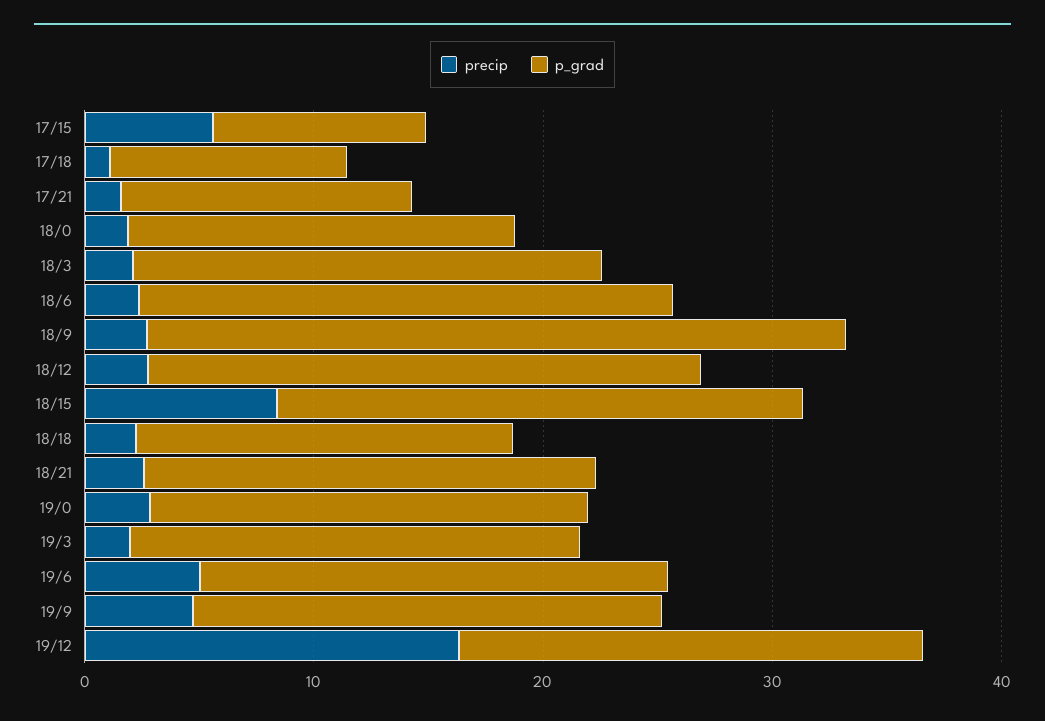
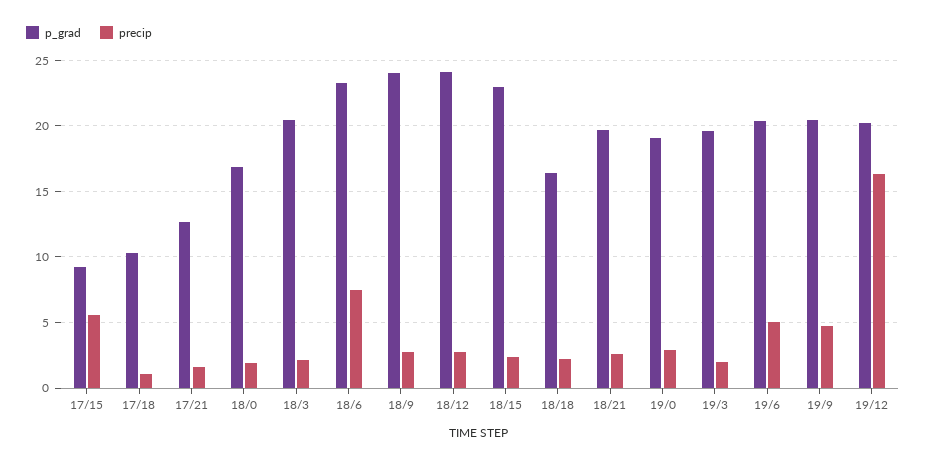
  {
    "precip": {
      "17/15": 5.5,
      "17/18": 1,
      "17/21": 1.5,
      "18/0": 2,
      "18/3": 2,
-     "18/6": 2,
+     "18/6": 7.5,
      "18/9": 2.5,
      "18/12": 3,
-     "18/15": 8,
+     "18/15": 2.5,
      "18/18": 2,
      "18/21": 2.5,
      "19/0": 3,
      "19/3": 2,
      "19/6": 5,
      "19/9": 4.5,
      "19/12": 16.5
    },
    "p_grad": {
      "17/15": 9.5,
      "17/18": 10.5,
      "17/21": 12.5,
      "18/0": 17,
      "18/3": 20.5,
      "18/6": 23.5,
-     "18/9": 30,
+     "18/9": 24,
      "18/12": 24,
      "18/15": 23,
      "18/18": 16.5,
      "18/21": 19.5,
      "19/0": 19,
      "19/3": 19.5,
      "19/6": 20.5,
      "19/9": 20.5,
      "19/12": 20
    }
  }

